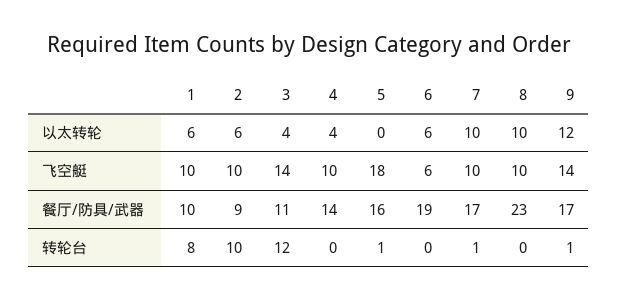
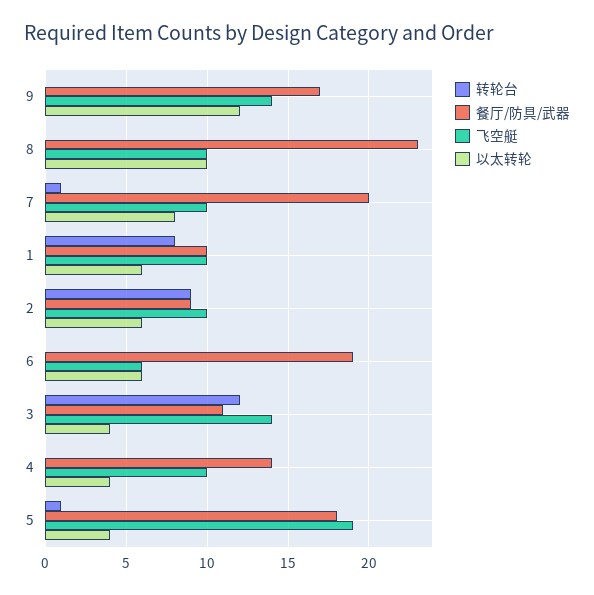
  {
    "以太转轮": {
      "1": 6,
      "2": 6,
      "3": 4,
      "4": 4,
-     "5": 0,
+     "5": 4,
      "6": 6,
-     "7": 10,
+     "7": 8,
      "8": 10,
      "9": 12
    },
    "飞空艇": {
      "1": 10,
      "2": 10,
      "3": 14,
      "4": 10,
-     "5": 18,
+     "5": 19,
      "6": 6,
      "7": 10,
      "8": 10,
      "9": 14
    },
    "餐厅/防具/武器": {
      "1": 10,
      "2": 9,
      "3": 11,
      "4": 14,
-     "5": 16,
+     "5": 18,
      "6": 19,
-     "7": 17,
+     "7": 20,
      "8": 23,
      "9": 17
    },
    "转轮台": {
      "1": 8,
-     "2": 10,
+     "2": 9,
      "3": 12,
      "4": 0,
      "5": 1,
      "6": 0,
      "7": 1,
      "8": 0,
-     "9": 1
+     "9": 0
    }
  }

